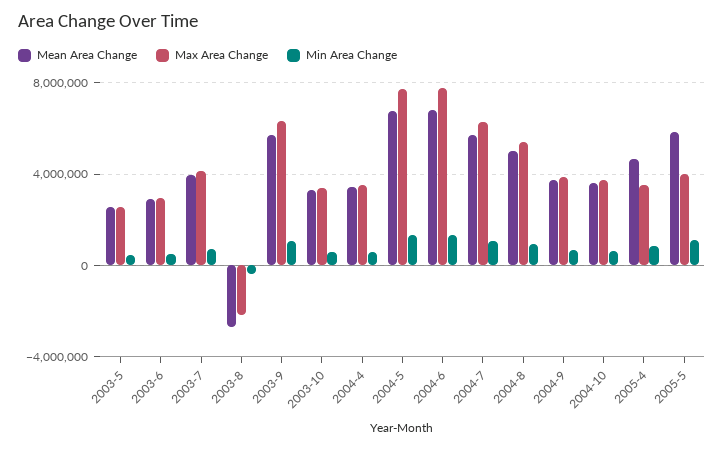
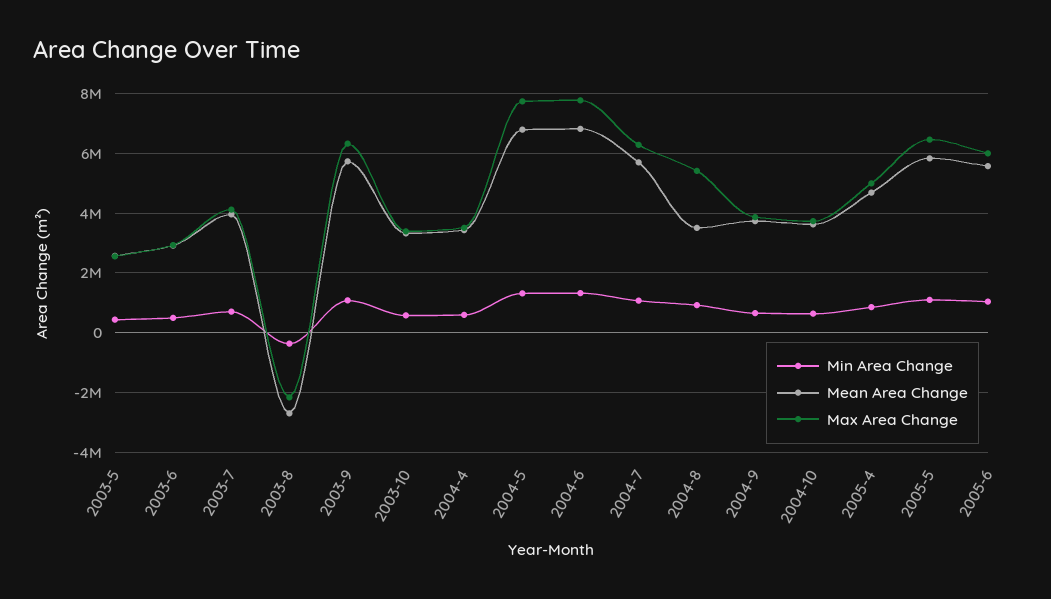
  {
    "Mean Area Change": {
      "2003-5": 2500000,
      "2003-6": 3000000,
      "2003-7": 4000000,
      "2003-8": -2750000,
      "2003-9": 5750000,
      "2003-10": 3250000,
      "2004-4": 3500000,
      "2004-5": 6750000,
      "2004-6": 6750000,
      "2004-7": 5750000,
-     "2004-8": 5000000,
+     "2004-8": 3500000,
      "2004-9": 3750000,
      "2004-10": 3500000,
      "2005-4": 4750000,
-     "2005-5": 5750000
+     "2005-5": 5750000,
+     "2005-6": 5500000
    },
    "Max Area Change": {
      "2003-5": 2500000,
      "2003-6": 3000000,
      "2003-7": 4000000,
      "2003-8": -2250000,
      "2003-9": 6250000,
      "2003-10": 3500000,
      "2004-4": 3500000,
      "2004-5": 7750000,
      "2004-6": 7750000,
      "2004-7": 6250000,
      "2004-8": 5500000,
      "2004-9": 3750000,
      "2004-10": 3750000,
-     "2005-4": 3500000,
+     "2005-4": 5000000,
-     "2005-5": 4000000
+     "2005-5": 6500000,
+     "2005-6": 6000000
    },
    "Min Area Change": {
      "2003-5": 500000,
      "2003-6": 500000,
      "2003-7": 750000,
      "2003-8": -250000,
      "2003-9": 1000000,
      "2003-10": 500000,
      "2004-4": 500000,
      "2004-5": 1250000,
      "2004-6": 1250000,
      "2004-7": 1000000,
      "2004-8": 1000000,
      "2004-9": 750000,
      "2004-10": 750000,
      "2005-4": 750000,
-     "2005-5": 1000000
+     "2005-5": 1000000,
+     "2005-6": 1000000
    }
  }

